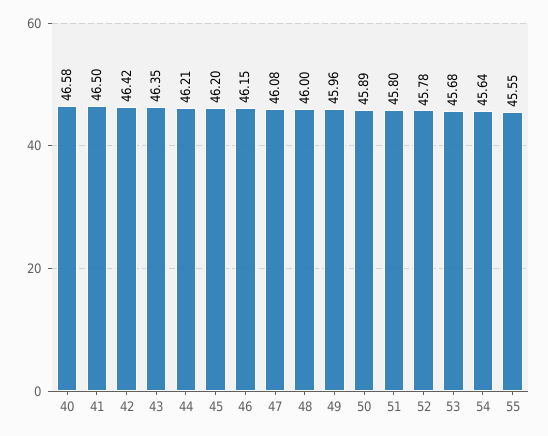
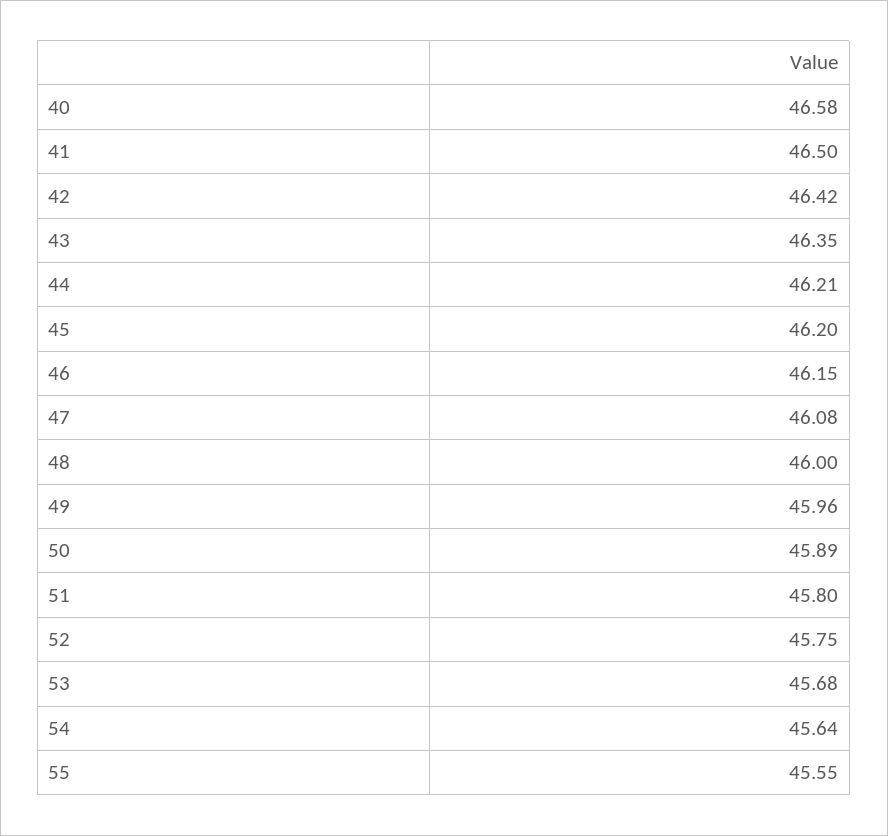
  {
    "40": 46.58,
    "41": 46.5,
    "42": 46.42,
    "43": 46.35,
    "44": 46.21,
    "45": 46.2,
    "46": 46.15,
    "47": 46.08,
    "48": 46,
    "49": 45.96,
    "50": 45.89,
    "51": 45.8,
-   "52": 45.78,
+   "52": 45.75,
    "53": 45.68,
    "54": 45.64,
    "55": 45.55
  }

